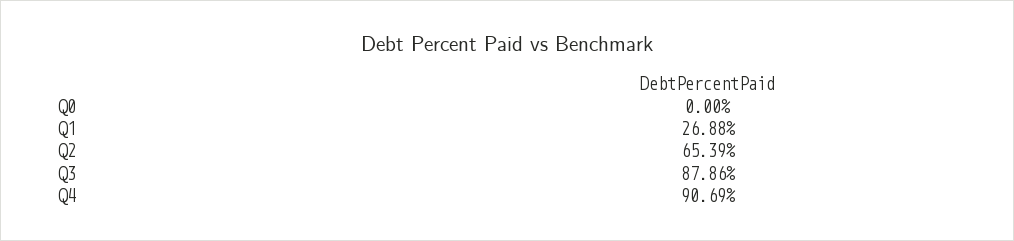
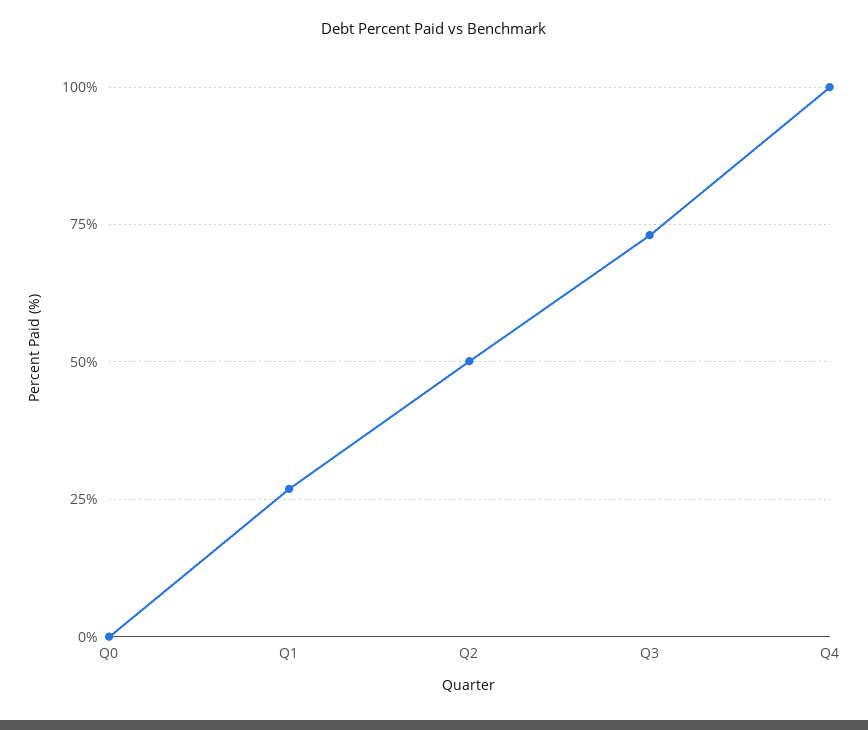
  {
    "Q0": 0,
    "Q1": 26.88,
-   "Q2": 65.39,
+   "Q2": 50,
-   "Q3": 87.86,
+   "Q3": 72.5,
-   "Q4": 90.69
+   "Q4": 100
  }

